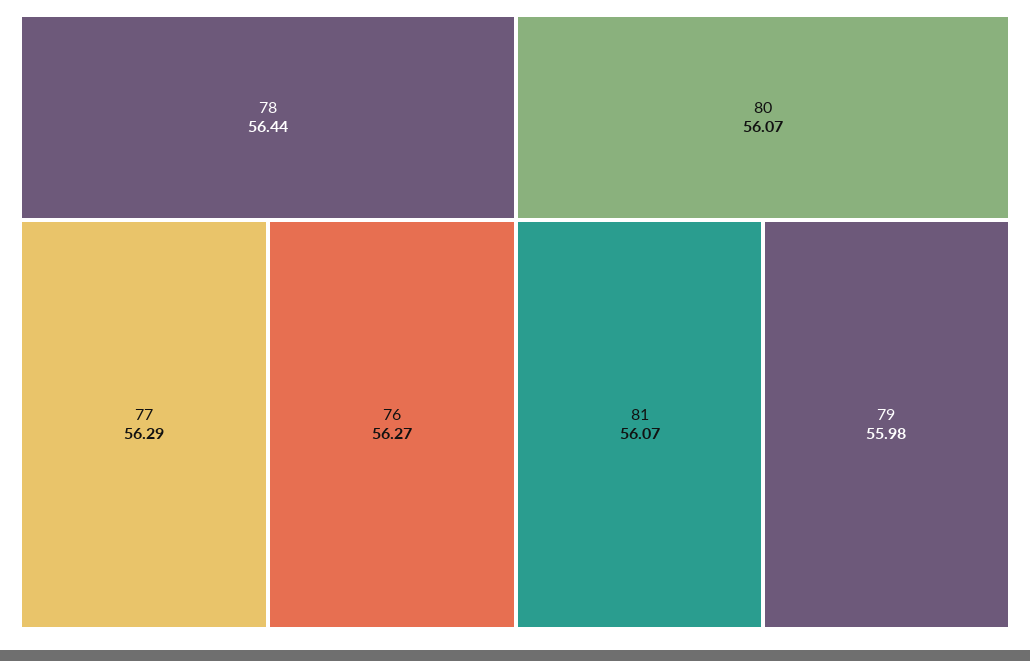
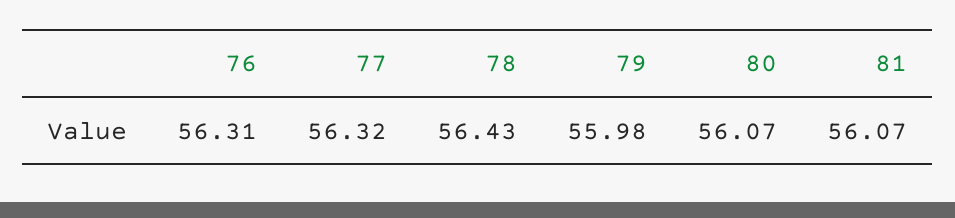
  {
-   "78": 56.44,
+   "78": 56.43,
-   "77": 56.29,
+   "77": 56.32,
-   "76": 56.27,
+   "76": 56.31,
    "80": 56.07,
    "81": 56.07,
    "79": 55.98
  }

